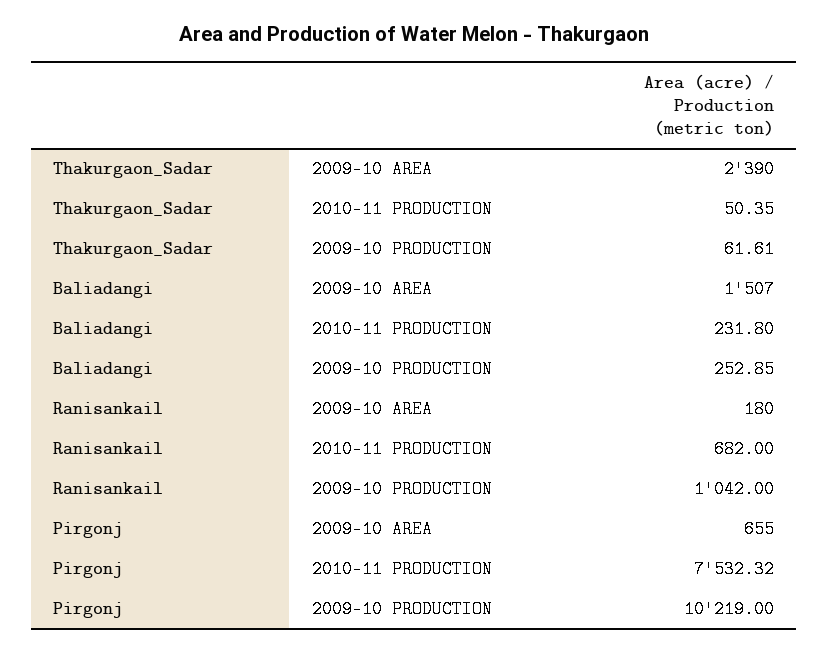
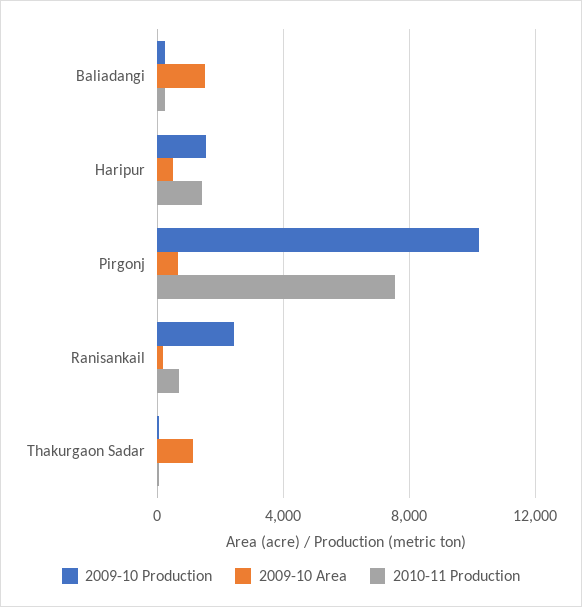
  {
    "2009-10 AREA": {
-     "Thakurgaon_Sadar": 2390,
+     "Thakurgaon_Sadar": 1000,
      "Baliadangi": 1507,
      "Ranisankail": 180,
-     "Pirgonj": 655
+     "Pirgonj": 655,
+     "Haripur": 500
    },
    "2010-11 PRODUCTION": {
      "Thakurgaon_Sadar": 50.35,
      "Baliadangi": 231.8,
      "Ranisankail": 682,
-     "Pirgonj": 7532.32
+     "Pirgonj": 7532.32,
+     "Haripur": 1500
    },
    "2009-10 PRODUCTION": {
      "Thakurgaon_Sadar": 61.61,
      "Baliadangi": 252.85,
-     "Ranisankail": 1042,
+     "Ranisankail": 2500,
-     "Pirgonj": 10219
+     "Pirgonj": 10219,
+     "Haripur": 1500
    }
  }

